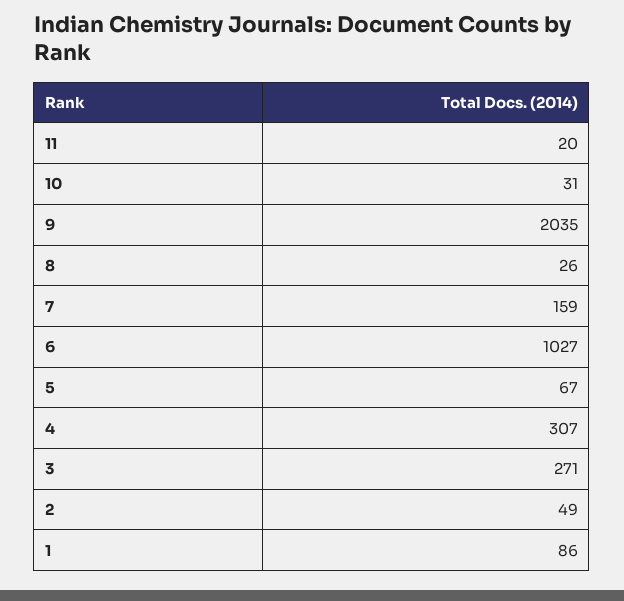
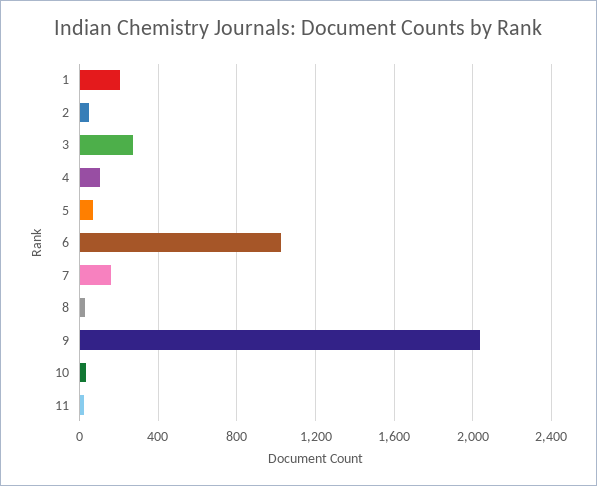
  {
    "11": 20,
    "10": 31,
    "9": 2035,
    "8": 26,
    "7": 159,
    "6": 1027,
    "5": 67,
-   "4": 307,
+   "4": 100,
    "3": 271,
    "2": 49,
-   "1": 86
+   "1": 200
  }

